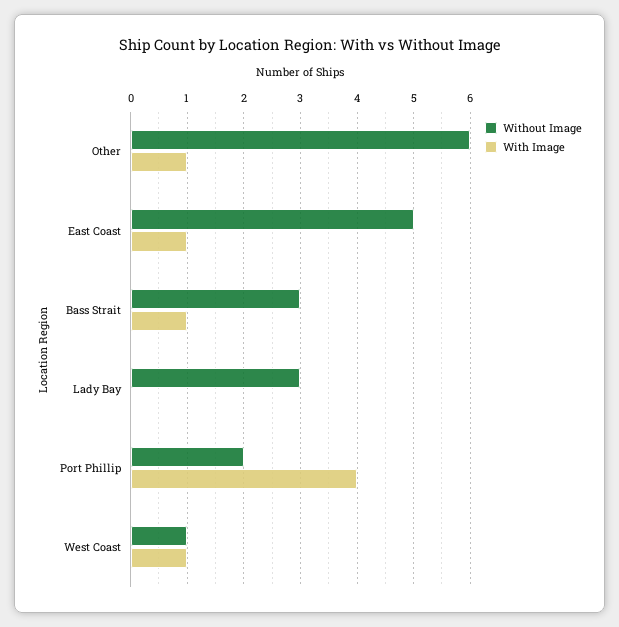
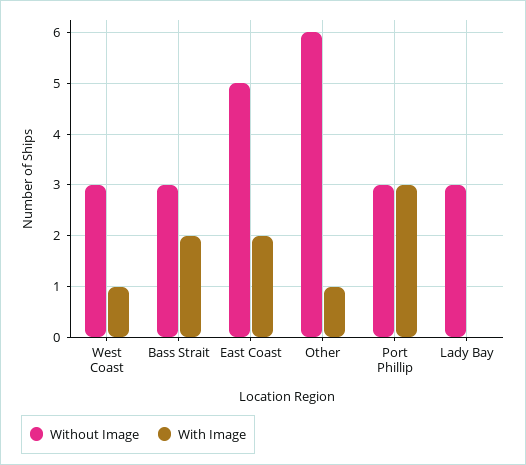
  {
    "Without Image": {
      "Other": 6,
      "East Coast": 5,
      "Bass Strait": 3,
      "Lady Bay": 3,
-     "Port Phillip": 2,
+     "Port Phillip": 3,
-     "West Coast": 1
+     "West Coast": 3
    },
    "With Image": {
      "Other": 1,
-     "East Coast": 1,
+     "East Coast": 2,
-     "Bass Strait": 1,
+     "Bass Strait": 2,
      "Lady Bay": 0,
-     "Port Phillip": 4,
+     "Port Phillip": 3,
      "West Coast": 1
    }
  }

